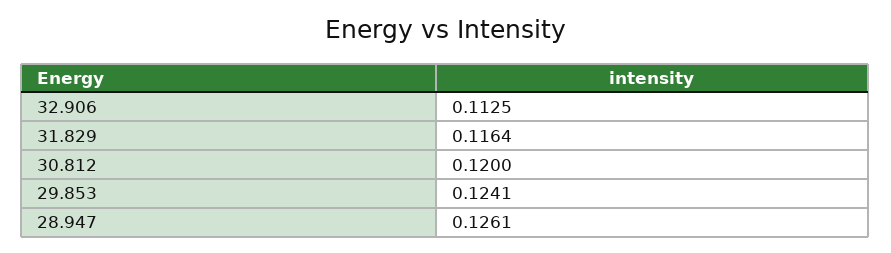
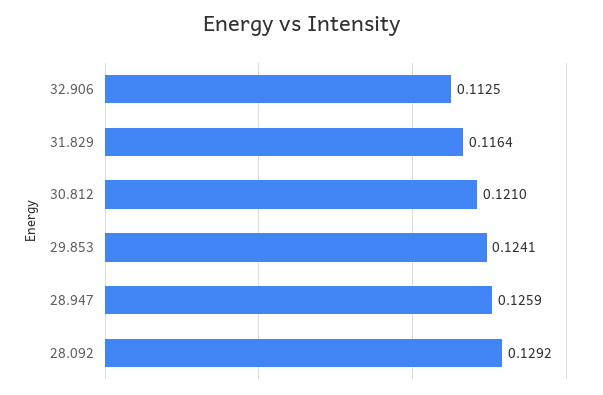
  {
    "32.906": 0.1125,
    "31.829": 0.1164,
-   "30.812": 0.12,
+   "30.812": 0.121,
    "29.853": 0.1241,
-   "28.947": 0.1261
+   "28.947": 0.1259,
+   "28.092": 0.1292
  }

